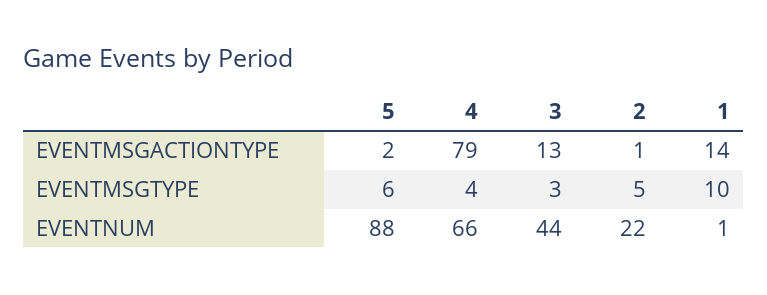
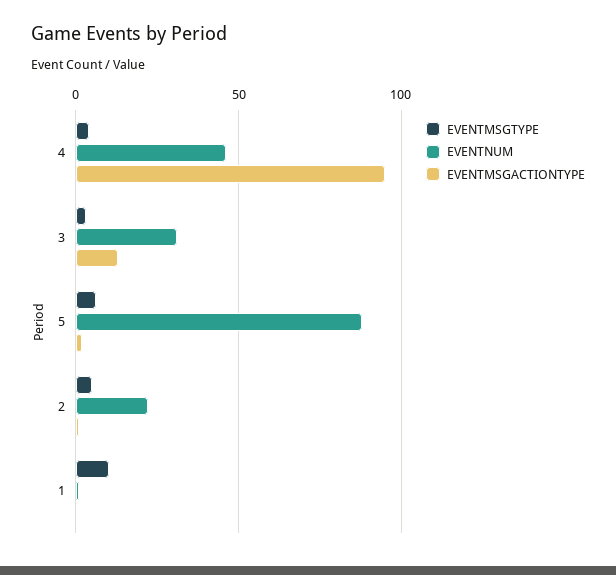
  {
    "EVENTMSGACTIONTYPE": {
      "5": 2,
-     "4": 79,
+     "4": 95,
      "3": 13,
      "2": 1,
-     "1": 14
+     "1": 0
    },
    "EVENTMSGTYPE": {
      "5": 6,
      "4": 4,
      "3": 3,
      "2": 5,
      "1": 10
    },
    "EVENTNUM": {
      "5": 88,
-     "4": 66,
+     "4": 45,
-     "3": 44,
+     "3": 30,
      "2": 22,
      "1": 1
    }
  }

